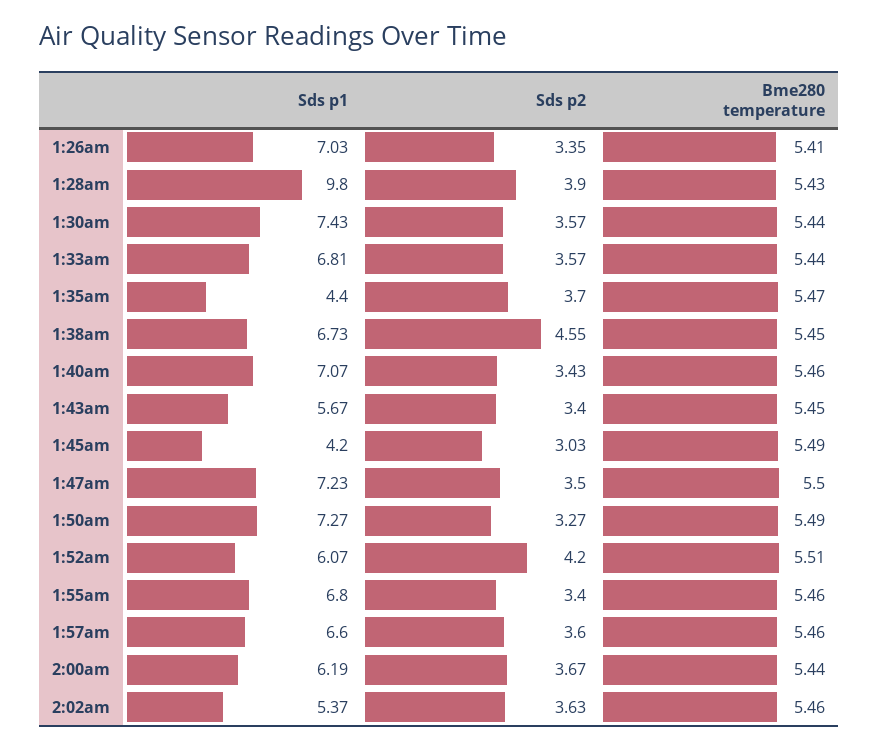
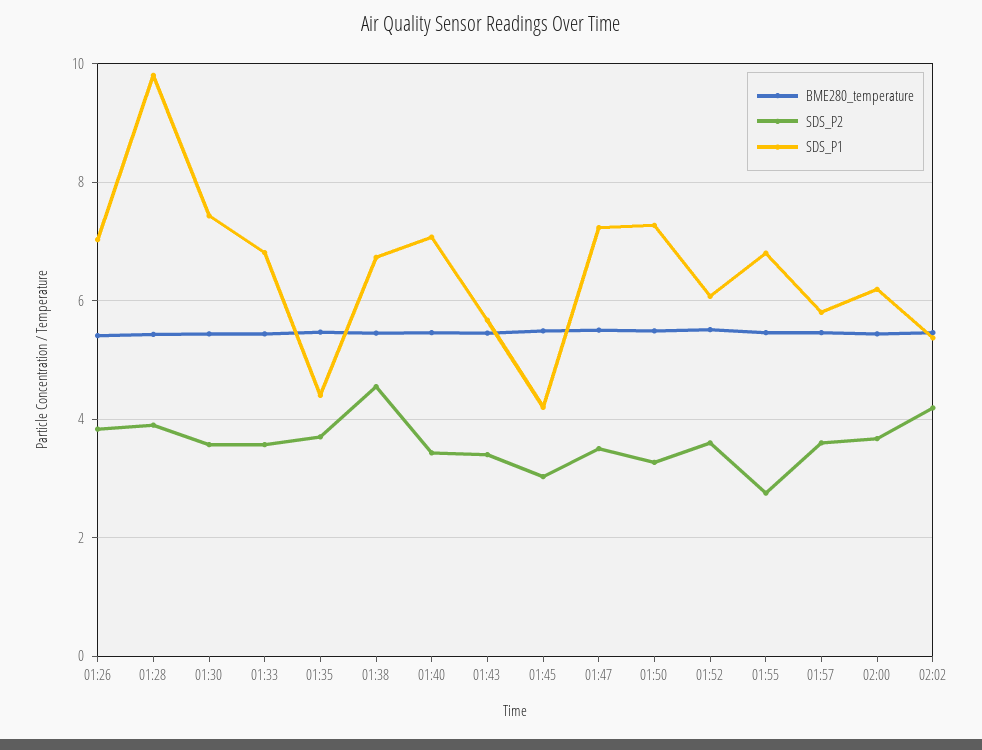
  {
    "Sds p1": {
      "1:26am": 7.03,
      "1:28am": 9.8,
      "1:30am": 7.43,
      "1:33am": 6.81,
      "1:35am": 4.4,
      "1:38am": 6.73,
      "1:40am": 7.07,
      "1:43am": 5.67,
      "1:45am": 4.2,
      "1:47am": 7.23,
      "1:50am": 7.27,
      "1:52am": 6.07,
      "1:55am": 6.8,
-     "1:57am": 6.6,
+     "1:57am": 5.8,
      "2:00am": 6.19,
      "2:02am": 5.37
    },
    "Sds p2": {
-     "1:26am": 3.35,
+     "1:26am": 3.8,
      "1:28am": 3.9,
      "1:30am": 3.57,
      "1:33am": 3.57,
      "1:35am": 3.7,
      "1:38am": 4.55,
      "1:40am": 3.43,
      "1:43am": 3.4,
      "1:45am": 3.03,
      "1:47am": 3.5,
      "1:50am": 3.27,
-     "1:52am": 4.2,
+     "1:52am": 3.6,
-     "1:55am": 3.4,
+     "1:55am": 2.8,
      "1:57am": 3.6,
      "2:00am": 3.67,
-     "2:02am": 3.63
+     "2:02am": 4.2
    },
    "Bme280 temperature": {
      "1:26am": 5.41,
      "1:28am": 5.43,
      "1:30am": 5.44,
      "1:33am": 5.44,
      "1:35am": 5.47,
      "1:38am": 5.45,
      "1:40am": 5.46,
      "1:43am": 5.45,
      "1:45am": 5.49,
      "1:47am": 5.5,
      "1:50am": 5.49,
      "1:52am": 5.51,
      "1:55am": 5.46,
      "1:57am": 5.46,
      "2:00am": 5.44,
      "2:02am": 5.46
    }
  }

